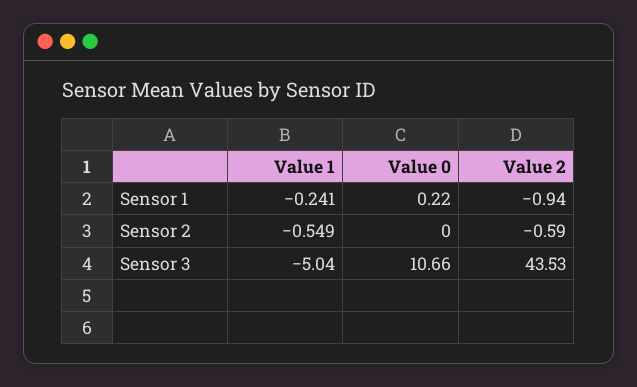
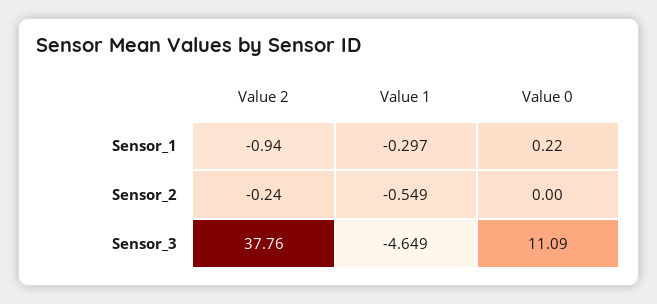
  {
    "Value 1": {
-     "Sensor 1": -0.241,
+     "Sensor 1": -0.297,
      "Sensor 2": -0.549,
-     "Sensor 3": -5.04
+     "Sensor 3": -4.649
    },
    "Value 0": {
      "Sensor 1": 0.22,
      "Sensor 2": 0,
-     "Sensor 3": 10.66
+     "Sensor 3": 11.09
    },
    "Value 2": {
      "Sensor 1": -0.94,
-     "Sensor 2": -0.59,
+     "Sensor 2": -0.24,
-     "Sensor 3": 43.53
+     "Sensor 3": 37.76
    }
  }

